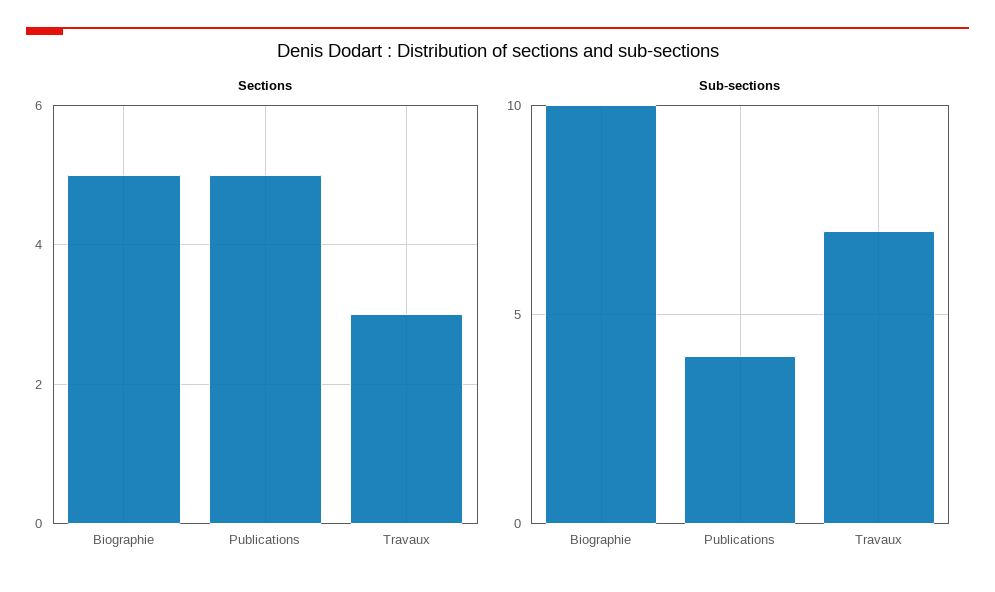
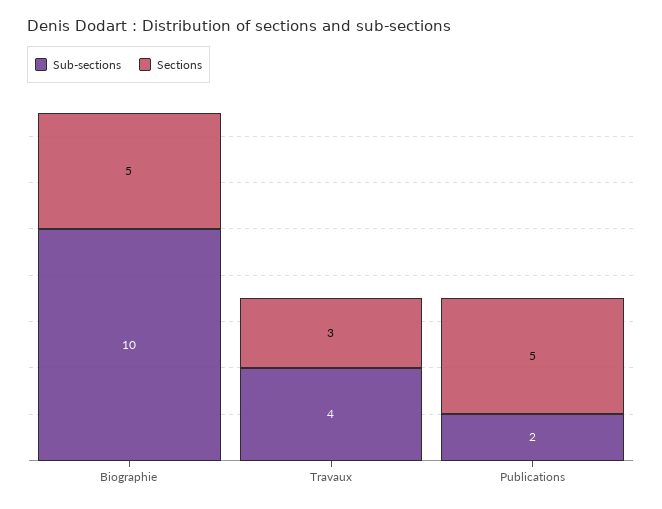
  {
    "Sections": {
      "Biographie": 5,
      "Publications": 5,
      "Travaux": 3
    },
    "Sub-sections": {
      "Biographie": 10,
-     "Publications": 4,
+     "Publications": 2,
-     "Travaux": 7
+     "Travaux": 4
    }
  }

